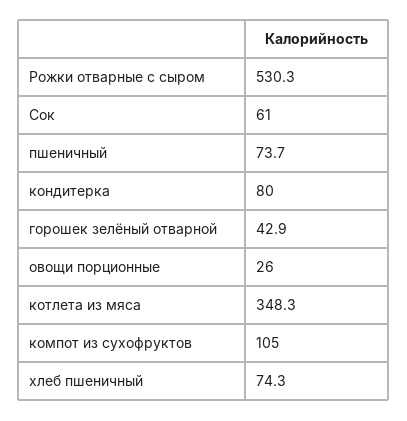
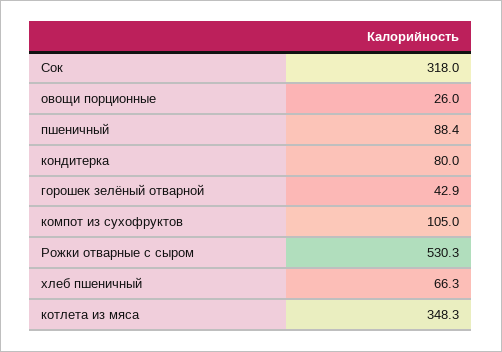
  {
    "Рожки отварные с сыром": 530.3,
-   "Сок": 61,
+   "Сок": 318,
-   "пшеничный": 73.7,
+   "пшеничный": 88.4,
    "кондитерка": 80,
    "горошек зелёный отварной": 42.9,
    "овощи порционные": 26,
    "котлета из мяса": 348.3,
    "компот из сухофруктов": 105,
-   "хлеб пшеничный": 74.3
+   "хлеб пшеничный": 66.3
  }

